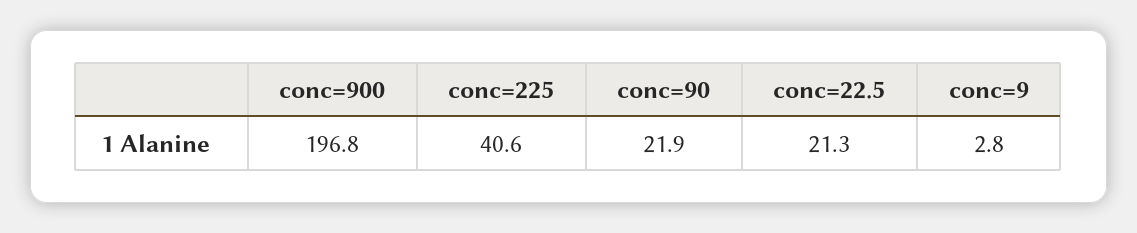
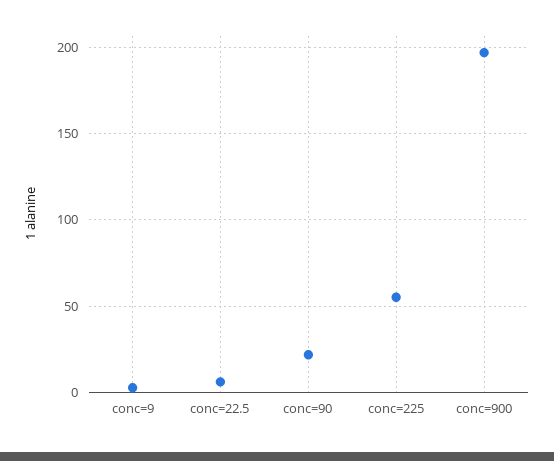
  {
    "conc=900": 196.8,
-   "conc=225": 40.6,
+   "conc=225": 55,
    "conc=90": 21.9,
-   "conc=22.5": 21.3,
+   "conc=22.5": 5,
    "conc=9": 2.8
  }

